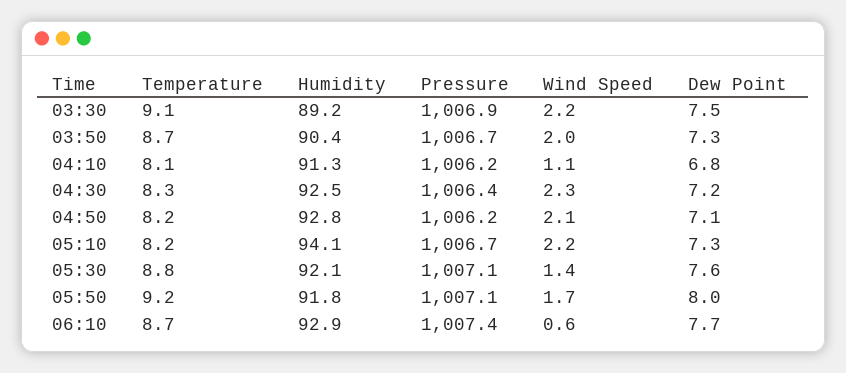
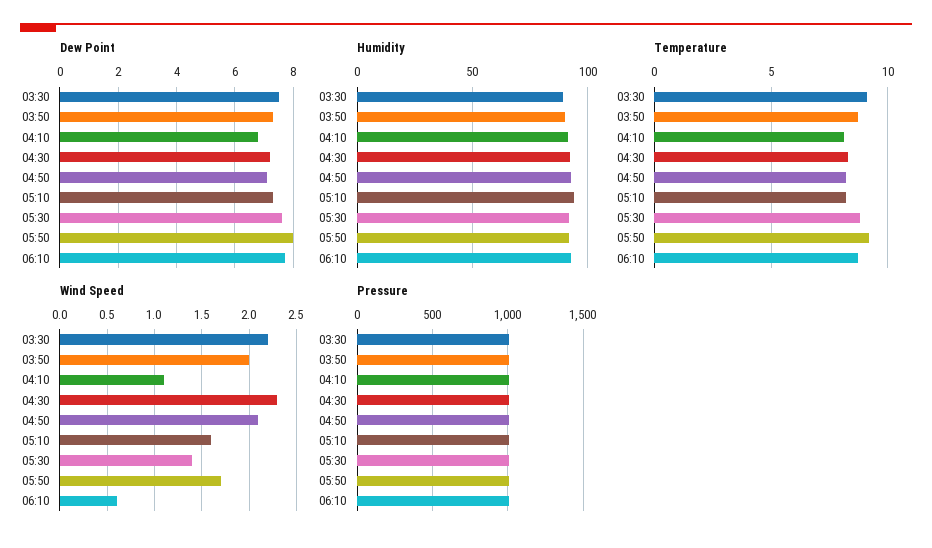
  {
    "Temperature": {
      "03:30": 9.1,
      "03:50": 8.7,
      "04:10": 8.1,
      "04:30": 8.3,
      "04:50": 8.2,
      "05:10": 8.2,
      "05:30": 8.8,
      "05:50": 9.2,
      "06:10": 8.7
    },
    "Humidity": {
      "03:30": 89.2,
      "03:50": 90.4,
      "04:10": 91.3,
      "04:30": 92.5,
      "04:50": 92.8,
      "05:10": 94.1,
      "05:30": 92.1,
      "05:50": 91.8,
      "06:10": 92.9
    },
    "Pressure": {
      "03:30": 1006.9,
      "03:50": 1006.7,
      "04:10": 1006.2,
      "04:30": 1006.4,
      "04:50": 1006.2,
      "05:10": 1006.7,
      "05:30": 1007.1,
      "05:50": 1007.1,
      "06:10": 1007.4
    },
    "Wind Speed": {
      "03:30": 2.2,
      "03:50": 2,
      "04:10": 1.1,
      "04:30": 2.3,
      "04:50": 2.1,
-     "05:10": 2.2,
+     "05:10": 1.6,
      "05:30": 1.4,
      "05:50": 1.7,
      "06:10": 0.6
    },
    "Dew Point": {
      "03:30": 7.5,
      "03:50": 7.3,
      "04:10": 6.8,
      "04:30": 7.2,
      "04:50": 7.1,
      "05:10": 7.3,
      "05:30": 7.6,
      "05:50": 8,
      "06:10": 7.7
    }
  }

